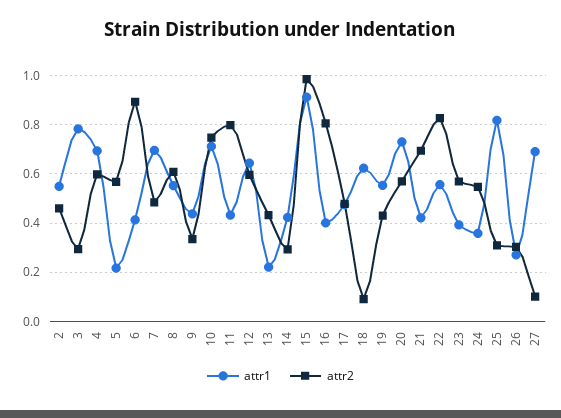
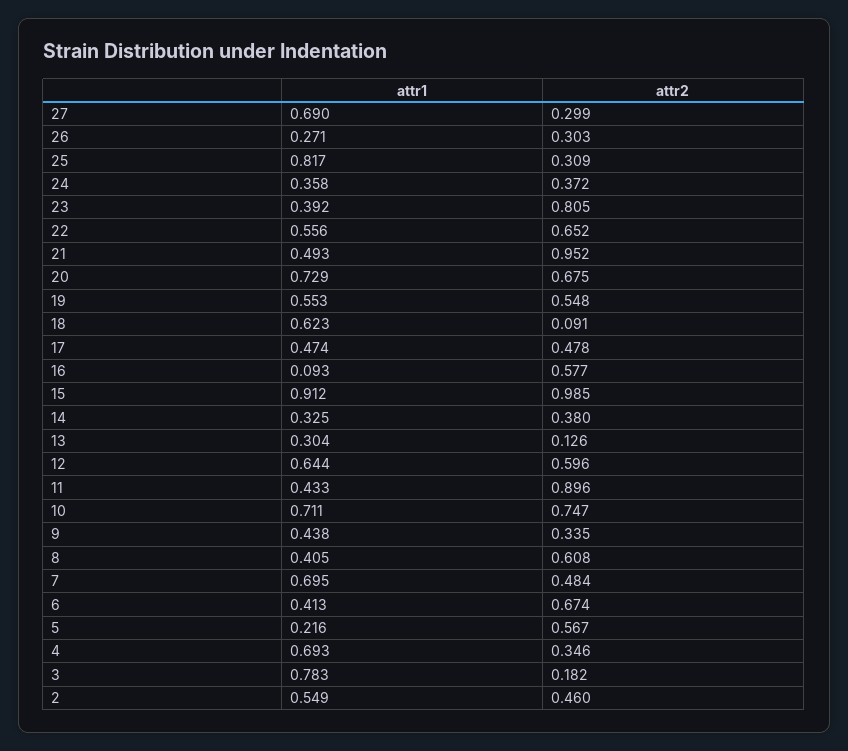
  {
    "attr1": {
      "2": 0.549,
      "3": 0.783,
      "4": 0.693,
      "5": 0.216,
      "6": 0.413,
      "7": 0.695,
-     "8": 0.55,
+     "8": 0.405,
      "9": 0.438,
      "10": 0.711,
      "11": 0.433,
      "12": 0.644,
-     "13": 0.225,
+     "13": 0.304,
-     "14": 0.425,
+     "14": 0.325,
      "15": 0.912,
-     "16": 0.4,
+     "16": 0.093,
      "17": 0.474,
      "18": 0.623,
      "19": 0.553,
      "20": 0.729,
-     "21": 0.425,
+     "21": 0.493,
      "22": 0.556,
      "23": 0.392,
      "24": 0.358,
      "25": 0.817,
      "26": 0.271,
      "27": 0.69
    },
    "attr2": {
      "2": 0.46,
-     "3": 0.3,
+     "3": 0.182,
-     "4": 0.6,
+     "4": 0.346,
      "5": 0.567,
-     "6": 0.9,
+     "6": 0.674,
      "7": 0.484,
      "8": 0.608,
      "9": 0.335,
      "10": 0.747,
-     "11": 0.8,
+     "11": 0.896,
      "12": 0.596,
-     "13": 0.425,
+     "13": 0.126,
-     "14": 0.3,
+     "14": 0.38,
      "15": 0.985,
-     "16": 0.8,
+     "16": 0.577,
      "17": 0.478,
      "18": 0.091,
-     "19": 0.425,
+     "19": 0.548,
-     "20": 0.575,
+     "20": 0.675,
-     "21": 0.7,
+     "21": 0.952,
-     "22": 0.825,
+     "22": 0.652,
-     "23": 0.575,
+     "23": 0.805,
-     "24": 0.55,
+     "24": 0.372,
      "25": 0.309,
      "26": 0.303,
-     "27": 0.1
+     "27": 0.299
    }
  }

